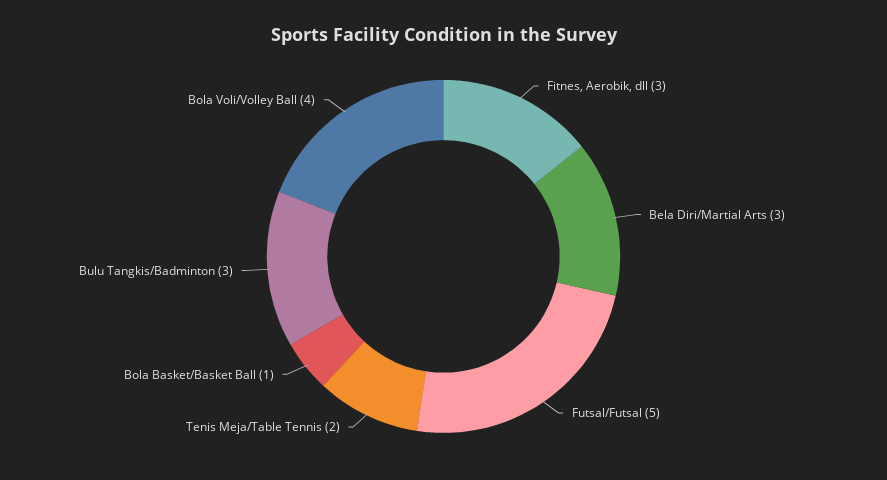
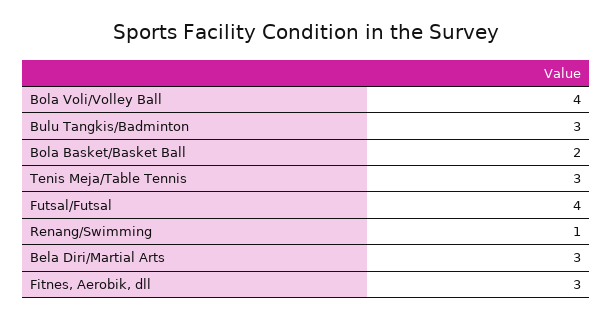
  {
    "Fitnes, Aerobik, dll": 3,
    "Bela Diri/Martial Arts": 3,
-   "Futsal/Futsal": 5,
+   "Futsal/Futsal": 4,
-   "Tenis Meja/Table Tennis": 2,
+   "Tenis Meja/Table Tennis": 3,
-   "Bola Basket/Basket Ball": 1,
+   "Bola Basket/Basket Ball": 2,
    "Bulu Tangkis/Badminton": 3,
-   "Bola Voli/Volley Ball": 4
+   "Bola Voli/Volley Ball": 4,
+   "Renang/Swimming": 1
  }

